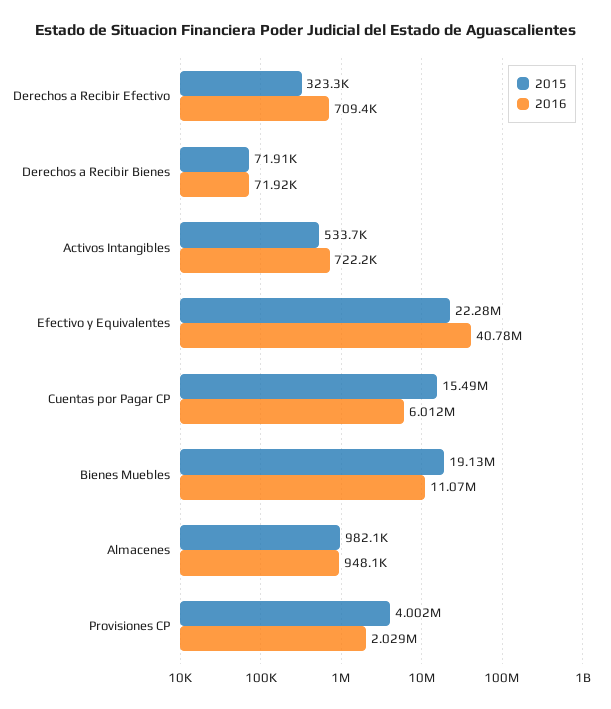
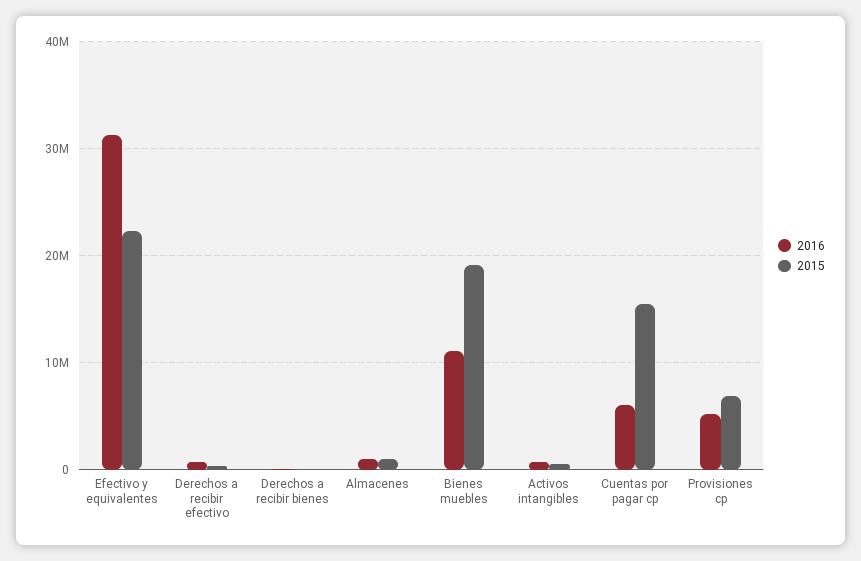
  {
    "2015": {
      "Derechos a Recibir Efectivo": 323300,
      "Derechos a Recibir Bienes": 71910,
      "Activos Intangibles": 533700,
      "Efectivo y Equivalentes": 22280000,
      "Cuentas por Pagar CP": 15490000,
      "Bienes Muebles": 19130000,
      "Almacenes": 982100,
-     "Provisiones CP": 4002000
+     "Provisiones CP": 7000000
    },
    "2016": {
      "Derechos a Recibir Efectivo": 709400,
      "Derechos a Recibir Bienes": 71920,
      "Activos Intangibles": 722200,
-     "Efectivo y Equivalentes": 40780000,
+     "Efectivo y Equivalentes": 31000000,
      "Cuentas por Pagar CP": 6012000,
      "Bienes Muebles": 11070000,
      "Almacenes": 948100,
-     "Provisiones CP": 2029000
+     "Provisiones CP": 5000000
    }
  }

